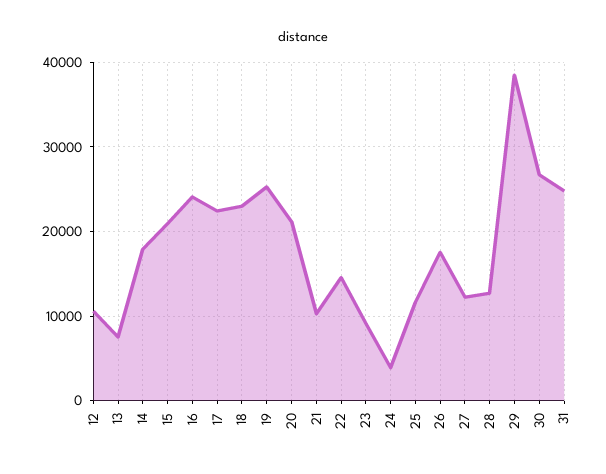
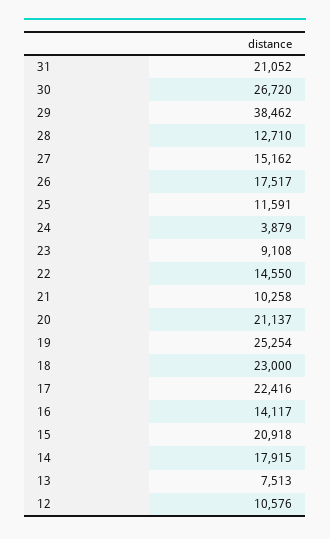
  {
    "12": 10576,
    "13": 7513,
    "14": 17915,
    "15": 20918,
-   "16": 24000,
+   "16": 14117,
    "17": 22416,
    "18": 23000,
    "19": 25254,
    "20": 21137,
    "21": 10258,
    "22": 14550,
    "23": 9108,
    "24": 3879,
    "25": 11591,
    "26": 17517,
-   "27": 12000,
+   "27": 15162,
    "28": 12710,
    "29": 38462,
    "30": 26720,
-   "31": 25000
+   "31": 21052
  }

